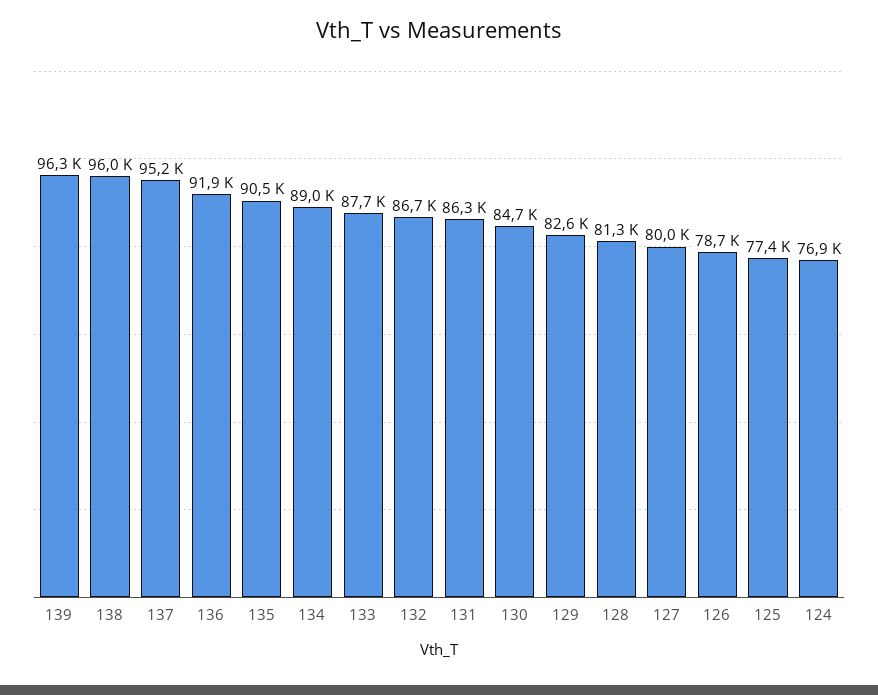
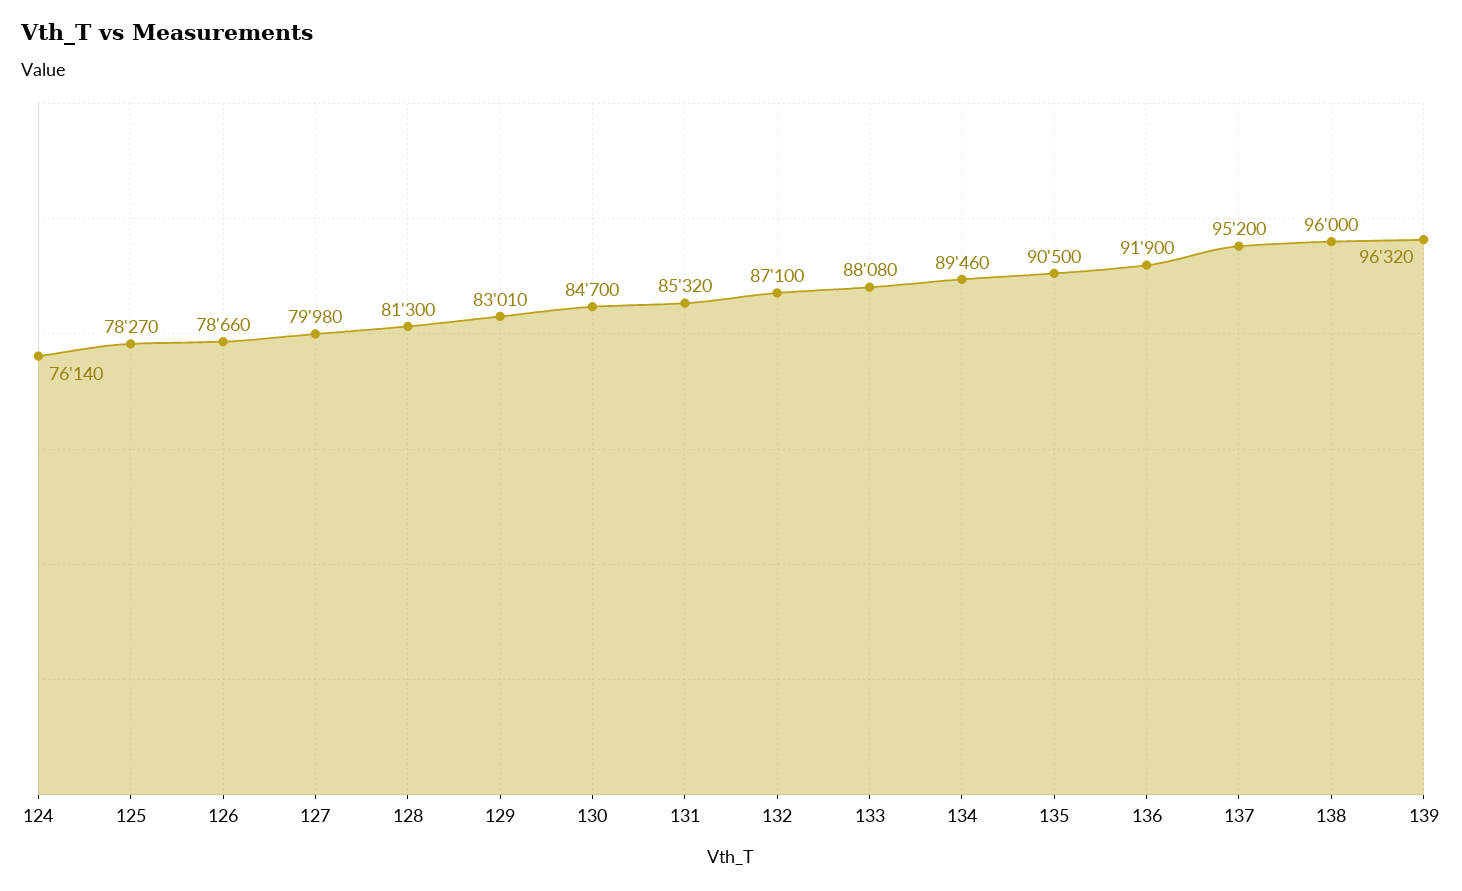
  {
    "139": 96320,
    "138": 96000,
    "137": 95200,
    "136": 91900,
    "135": 90500,
-   "134": 89000,
+   "134": 89460,
-   "133": 87700,
+   "133": 88080,
-   "132": 86700,
+   "132": 87100,
-   "131": 86300,
+   "131": 85320,
    "130": 84700,
-   "129": 82600,
+   "129": 83010,
    "128": 81300,
    "127": 79980,
    "126": 78660,
-   "125": 77400,
+   "125": 78270,
-   "124": 76900
+   "124": 76140
  }

